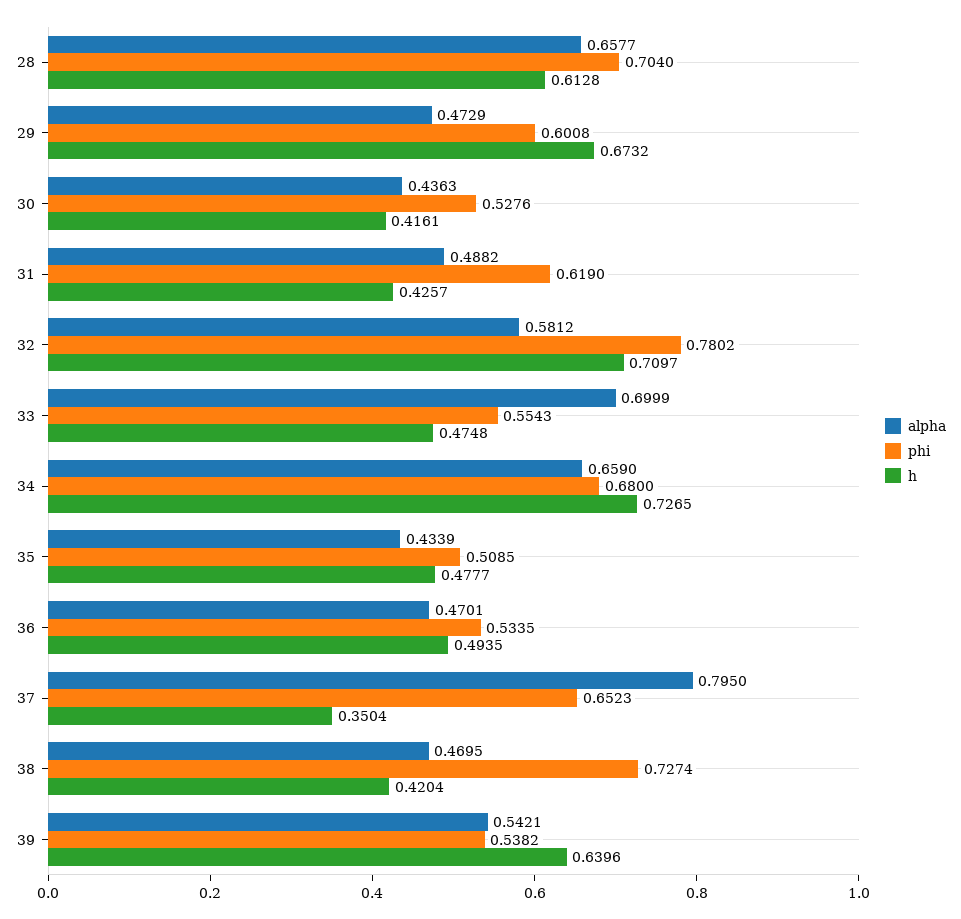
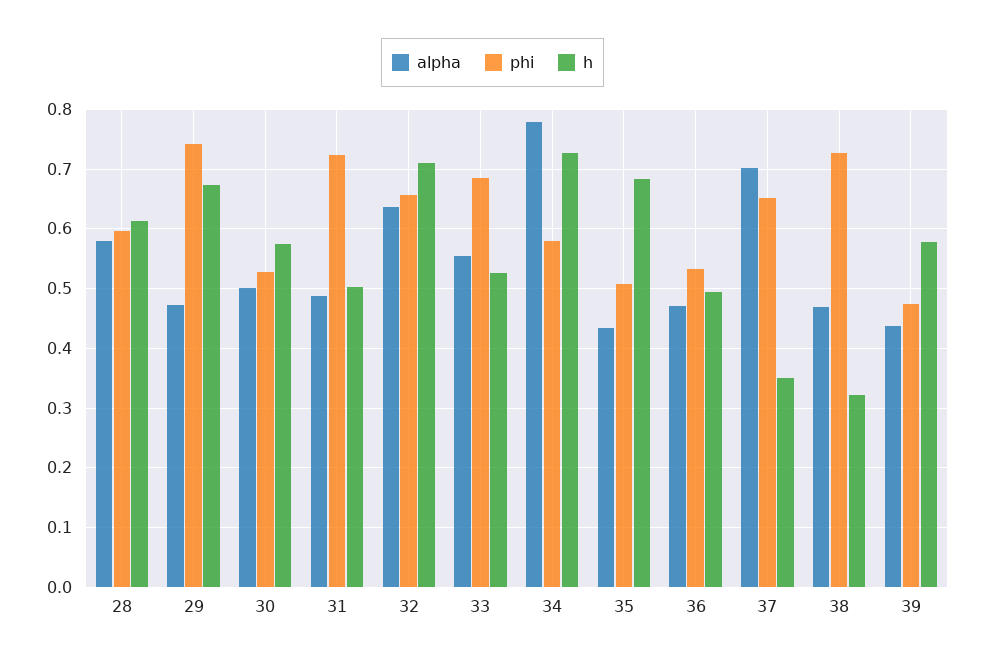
  {
    "alpha": {
-     "28": 0.6577,
+     "28": 0.58,
      "29": 0.4729,
-     "30": 0.4363,
+     "30": 0.5,
      "31": 0.4882,
-     "32": 0.5812,
+     "32": 0.64,
-     "33": 0.6999,
+     "33": 0.56,
-     "34": 0.659,
+     "34": 0.78,
      "35": 0.4339,
      "36": 0.4701,
-     "37": 0.795,
+     "37": 0.7,
      "38": 0.4695,
-     "39": 0.5421
+     "39": 0.44
    },
    "phi": {
-     "28": 0.704,
+     "28": 0.6,
-     "29": 0.6008,
+     "29": 0.74,
      "30": 0.5276,
-     "31": 0.619,
+     "31": 0.72,
-     "32": 0.7802,
+     "32": 0.66,
-     "33": 0.5543,
+     "33": 0.68,
-     "34": 0.68,
+     "34": 0.58,
      "35": 0.5085,
      "36": 0.5335,
      "37": 0.6523,
      "38": 0.7274,
-     "39": 0.5382
+     "39": 0.48
    },
    "h": {
      "28": 0.6128,
      "29": 0.6732,
-     "30": 0.4161,
+     "30": 0.58,
-     "31": 0.4257,
+     "31": 0.5,
      "32": 0.7097,
-     "33": 0.4748,
+     "33": 0.52,
      "34": 0.7265,
-     "35": 0.4777,
+     "35": 0.68,
      "36": 0.4935,
      "37": 0.3504,
-     "38": 0.4204,
+     "38": 0.32,
-     "39": 0.6396
+     "39": 0.58
    }
  }

